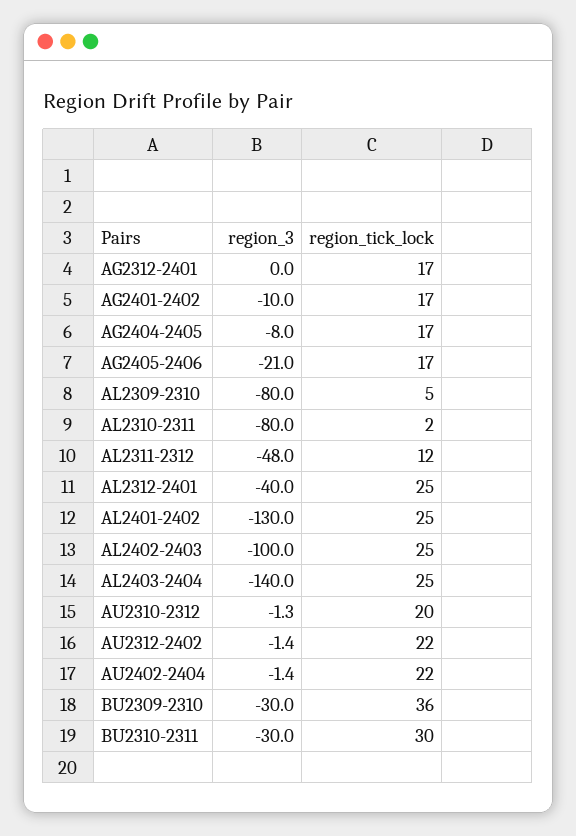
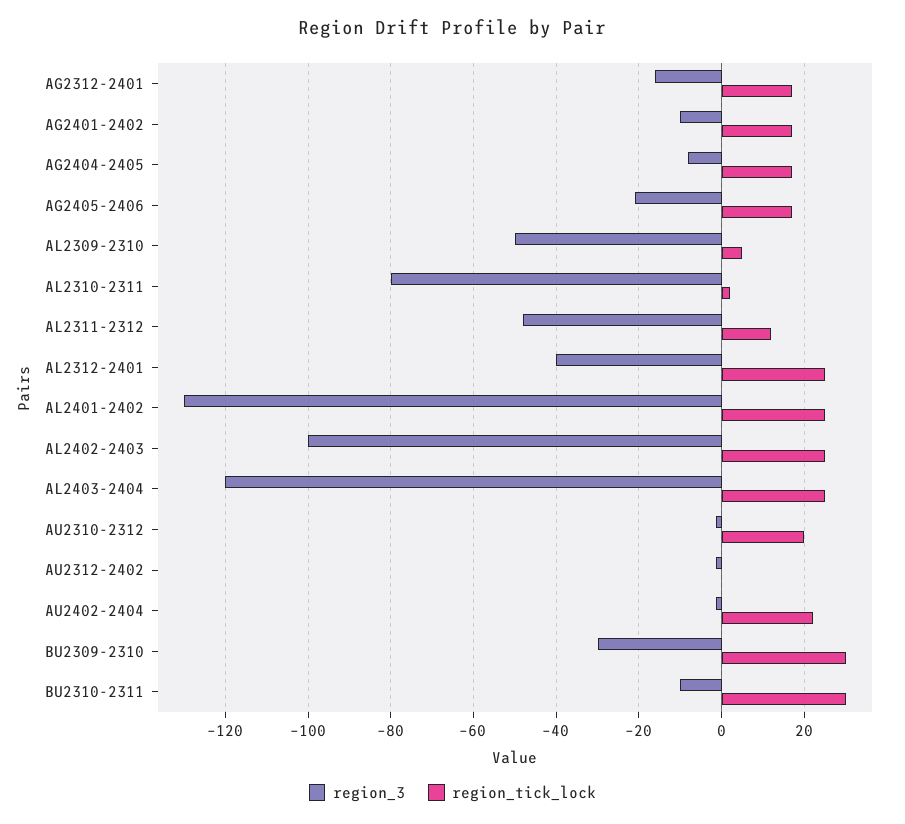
  {
    "region_3": {
-     "AG2312-2401": 0,
+     "AG2312-2401": -16,
      "AG2401-2402": -10,
      "AG2404-2405": -8,
      "AG2405-2406": -21,
-     "AL2309-2310": -80,
+     "AL2309-2310": -50,
      "AL2310-2311": -80,
      "AL2311-2312": -48,
      "AL2312-2401": -40,
      "AL2401-2402": -130,
      "AL2402-2403": -100,
-     "AL2403-2404": -140,
+     "AL2403-2404": -120,
      "AU2310-2312": -1.3,
      "AU2312-2402": -1.4,
      "AU2402-2404": -1.4,
      "BU2309-2310": -30,
-     "BU2310-2311": -30
+     "BU2310-2311": -10
    },
    "region_tick_lock": {
      "AG2312-2401": 17,
      "AG2401-2402": 17,
      "AG2404-2405": 17,
      "AG2405-2406": 17,
      "AL2309-2310": 5,
      "AL2310-2311": 2,
      "AL2311-2312": 12,
      "AL2312-2401": 25,
      "AL2401-2402": 25,
      "AL2402-2403": 25,
      "AL2403-2404": 25,
      "AU2310-2312": 20,
-     "AU2312-2402": 22,
+     "AU2312-2402": 0,
      "AU2402-2404": 22,
-     "BU2309-2310": 36,
+     "BU2309-2310": 30,
      "BU2310-2311": 30
    }
  }

